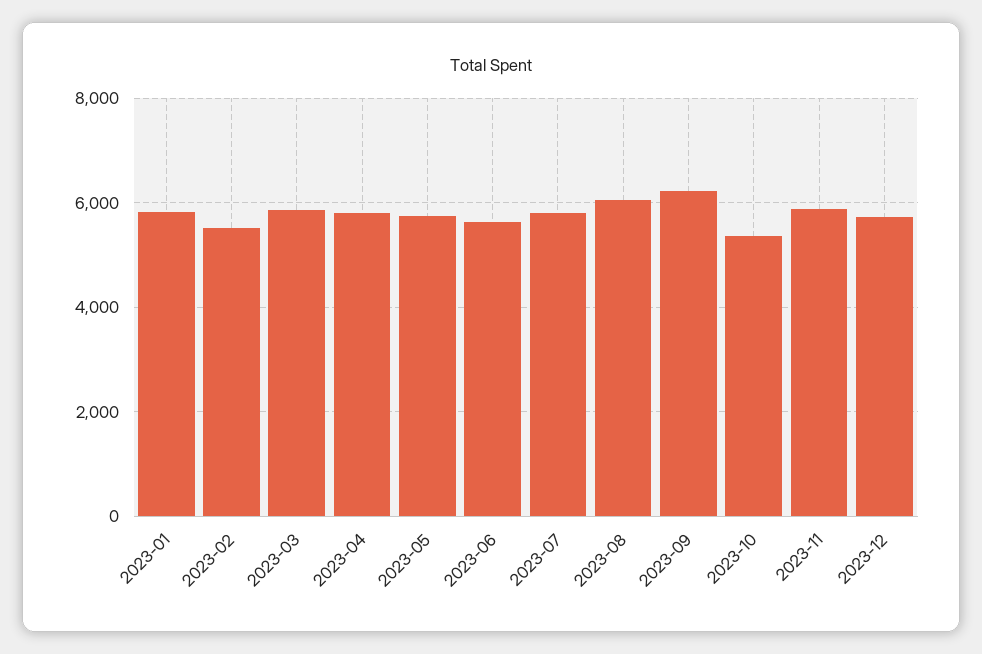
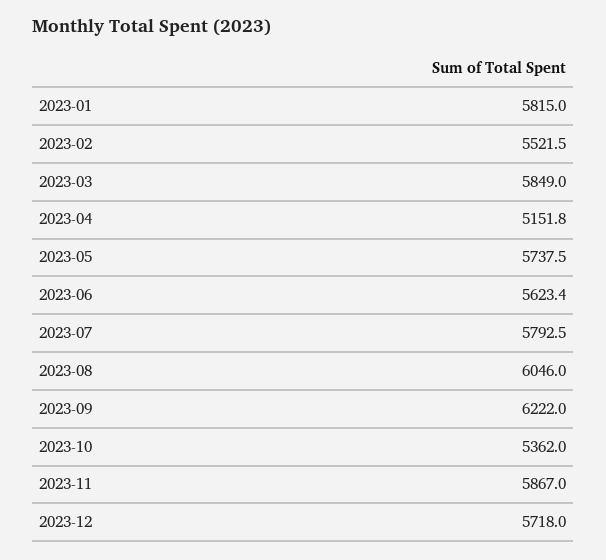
  {
    "2023-01": 5815,
    "2023-02": 5521.5,
    "2023-03": 5849,
-   "2023-04": 5800,
+   "2023-04": 5151.8,
    "2023-05": 5737.5,
    "2023-06": 5623.4,
    "2023-07": 5792.5,
    "2023-08": 6046,
    "2023-09": 6222,
    "2023-10": 5362,
    "2023-11": 5867,
    "2023-12": 5718
  }

